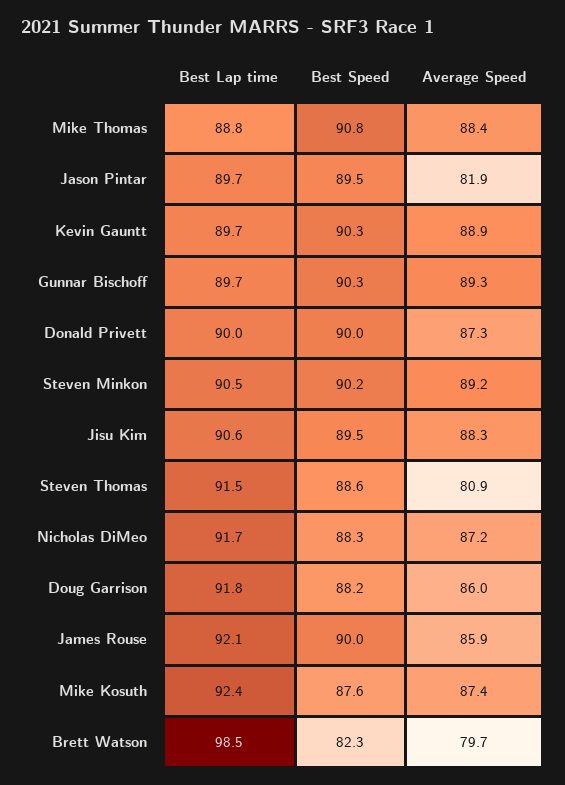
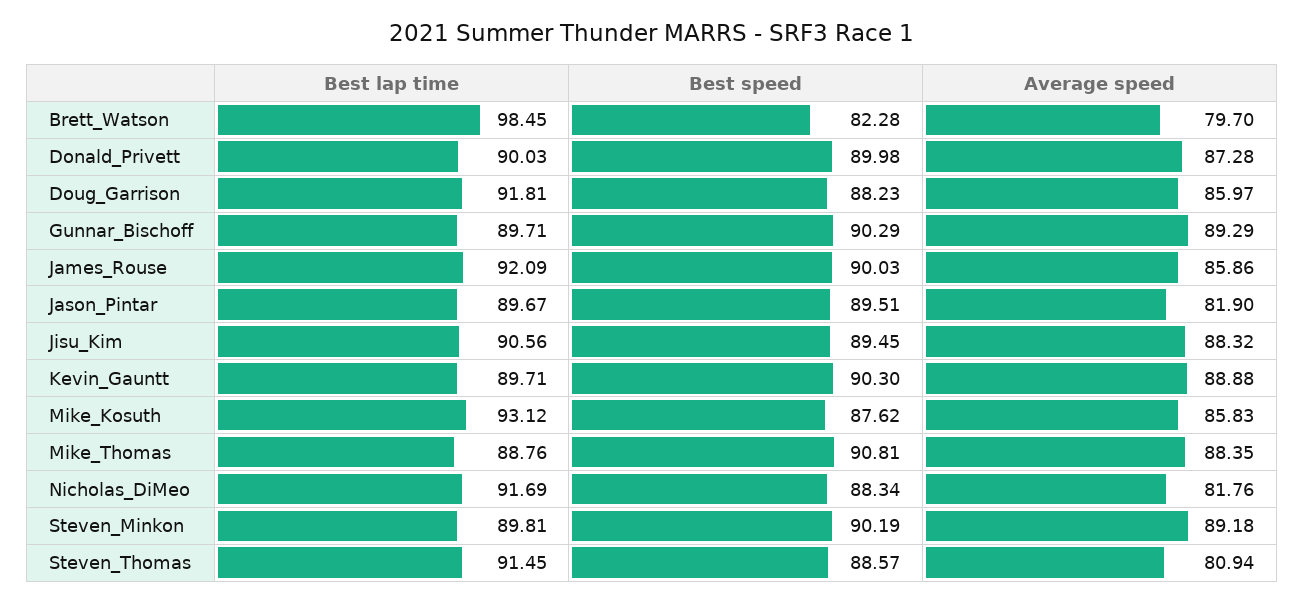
  {
    "Best Lap time": {
      "Mike Thomas": 88.76,
      "Jason Pintar": 89.67,
      "Kevin Gauntt": 89.71,
      "Gunnar Bischoff": 89.71,
      "Donald Privett": 90.03,
-     "Steven Minkon": 90.5,
+     "Steven Minkon": 89.81,
      "Jisu Kim": 90.56,
      "Steven Thomas": 91.45,
      "Nicholas DiMeo": 91.69,
      "Doug Garrison": 91.81,
      "James Rouse": 92.09,
-     "Mike Kosuth": 92.4,
+     "Mike Kosuth": 93.12,
      "Brett Watson": 98.45
    },
    "Best Speed": {
      "Mike Thomas": 90.81,
      "Jason Pintar": 89.51,
      "Kevin Gauntt": 90.3,
      "Gunnar Bischoff": 90.29,
      "Donald Privett": 89.98,
      "Steven Minkon": 90.19,
      "Jisu Kim": 89.45,
      "Steven Thomas": 88.57,
      "Nicholas DiMeo": 88.34,
      "Doug Garrison": 88.23,
      "James Rouse": 90.03,
      "Mike Kosuth": 87.62,
      "Brett Watson": 82.28
    },
    "Average Speed": {
      "Mike Thomas": 88.35,
      "Jason Pintar": 81.9,
      "Kevin Gauntt": 88.88,
      "Gunnar Bischoff": 89.29,
      "Donald Privett": 87.28,
      "Steven Minkon": 89.18,
      "Jisu Kim": 88.32,
      "Steven Thomas": 80.94,
-     "Nicholas DiMeo": 87.2,
+     "Nicholas DiMeo": 81.76,
      "Doug Garrison": 85.97,
      "James Rouse": 85.86,
-     "Mike Kosuth": 87.4,
+     "Mike Kosuth": 85.83,
      "Brett Watson": 79.7
    }
  }

